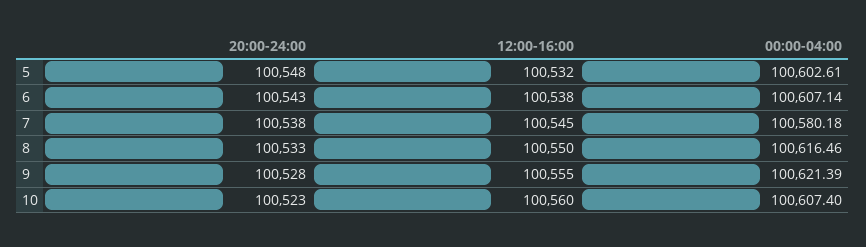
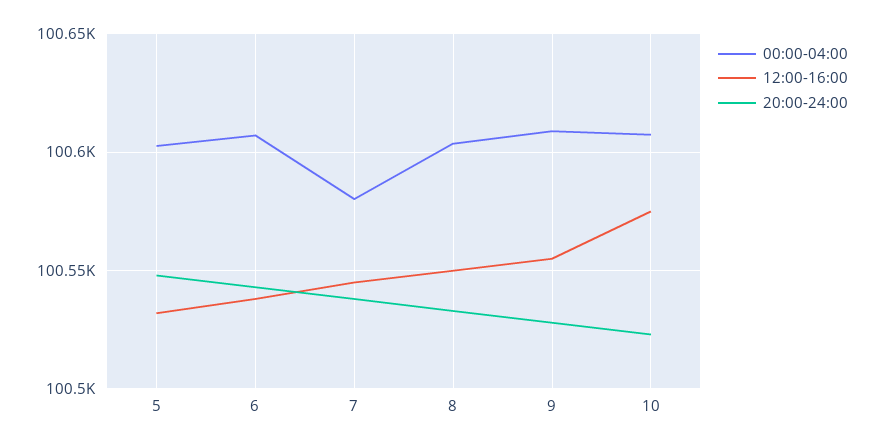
  {
    "20:00-24:00": {
      "5": 100548,
      "6": 100543,
      "7": 100538,
      "8": 100533,
      "9": 100528,
      "10": 100523
    },
    "12:00-16:00": {
      "5": 100532,
      "6": 100538,
      "7": 100545,
      "8": 100550,
      "9": 100555,
-     "10": 100560
+     "10": 100575
    },
    "00:00-04:00": {
      "5": 100602.61,
      "6": 100607.14,
      "7": 100580.18,
-     "8": 100616.46,
+     "8": 100605,
-     "9": 100621.39,
+     "9": 100610,
      "10": 100607.4
    }
  }

